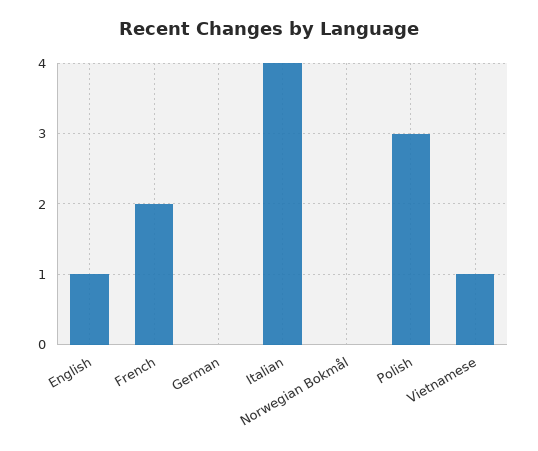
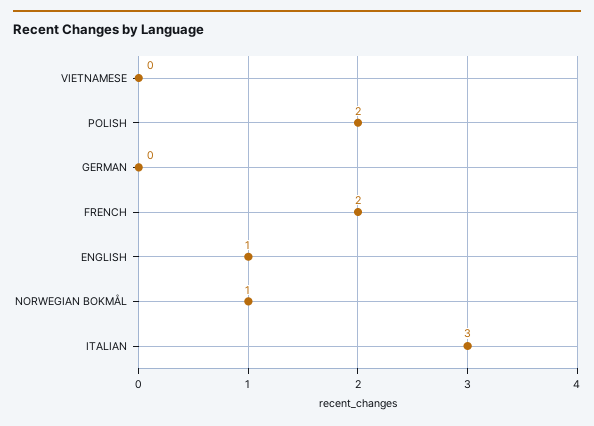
  {
    "English": 1,
    "French": 2,
    "German": 0,
-   "Italian": 4,
+   "Italian": 3,
-   "Norwegian Bokmål": 0,
+   "Norwegian Bokmål": 1,
-   "Polish": 3,
+   "Polish": 2,
-   "Vietnamese": 1
+   "Vietnamese": 0
  }

